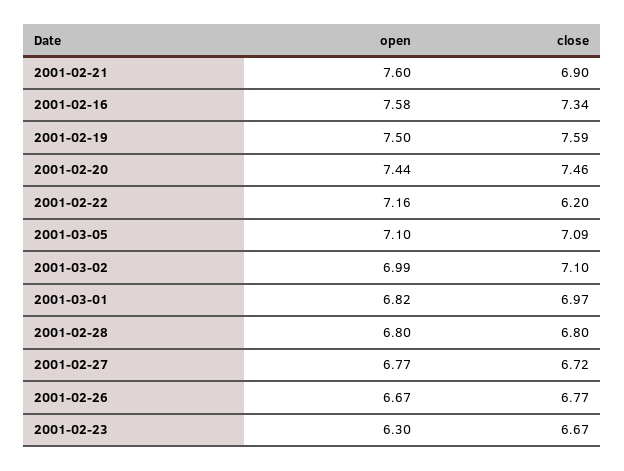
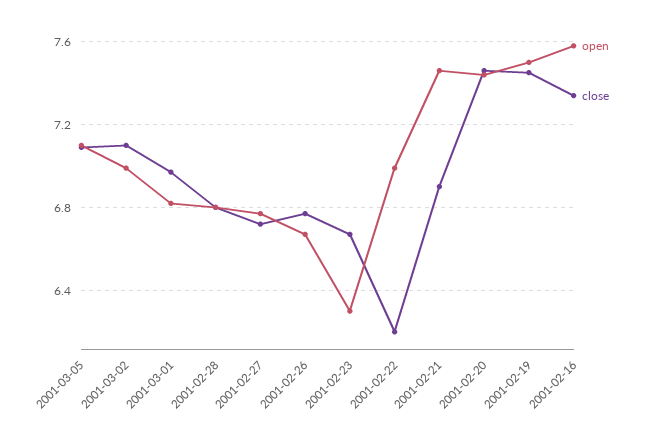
  {
    "open": {
-     "2001-02-21": 7.6,
+     "2001-02-21": 7.45,
      "2001-02-16": 7.58,
      "2001-02-19": 7.5,
      "2001-02-20": 7.44,
-     "2001-02-22": 7.16,
+     "2001-02-22": 7,
      "2001-03-05": 7.1,
      "2001-03-02": 6.99,
      "2001-03-01": 6.82,
      "2001-02-28": 6.8,
      "2001-02-27": 6.77,
      "2001-02-26": 6.67,
      "2001-02-23": 6.3
    },
    "close": {
      "2001-02-21": 6.9,
      "2001-02-16": 7.34,
-     "2001-02-19": 7.59,
+     "2001-02-19": 7.45,
      "2001-02-20": 7.46,
      "2001-02-22": 6.2,
      "2001-03-05": 7.09,
      "2001-03-02": 7.1,
      "2001-03-01": 6.97,
      "2001-02-28": 6.8,
      "2001-02-27": 6.72,
      "2001-02-26": 6.77,
      "2001-02-23": 6.67
    }
  }

